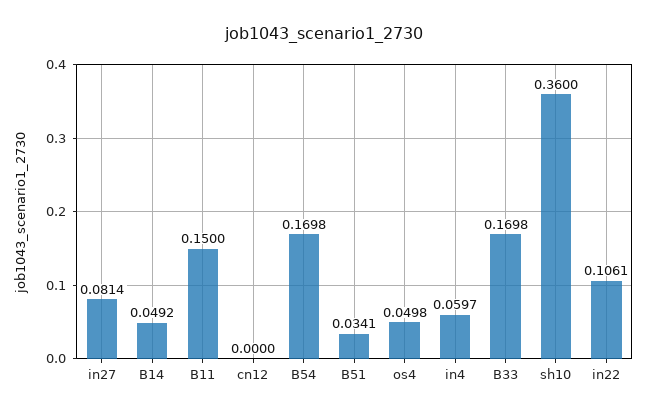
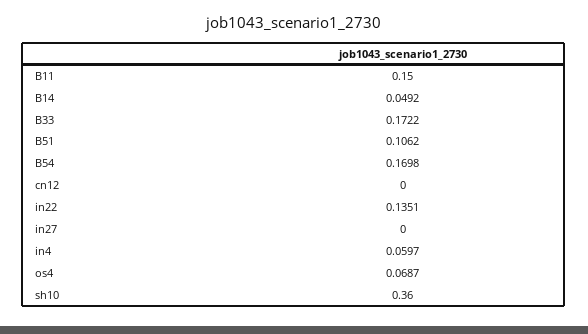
  {
-   "in27": 0.0814,
+   "in27": 0,
    "B14": 0.0492,
    "B11": 0.15,
    "cn12": 0,
    "B54": 0.1698,
-   "B51": 0.0341,
+   "B51": 0.1062,
-   "os4": 0.0498,
+   "os4": 0.0687,
    "in4": 0.0597,
-   "B33": 0.1698,
+   "B33": 0.1722,
    "sh10": 0.36,
-   "in22": 0.1061
+   "in22": 0.1351
  }

